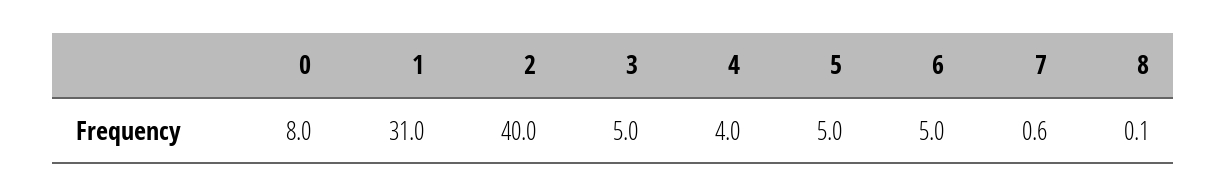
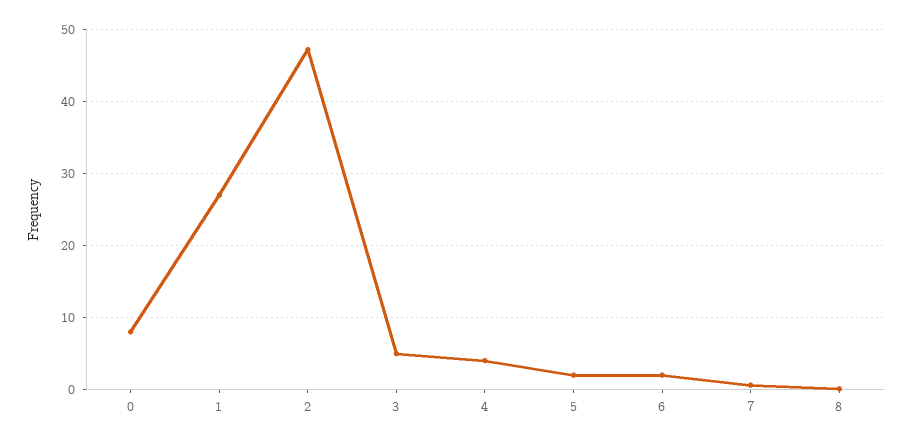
  {
    "0": 8,
-   "1": 31,
+   "1": 27,
-   "2": 40,
+   "2": 47,
    "3": 5,
    "4": 4,
-   "5": 5,
+   "5": 2,
-   "6": 5,
+   "6": 2,
    "7": 0.6,
    "8": 0.1
  }

